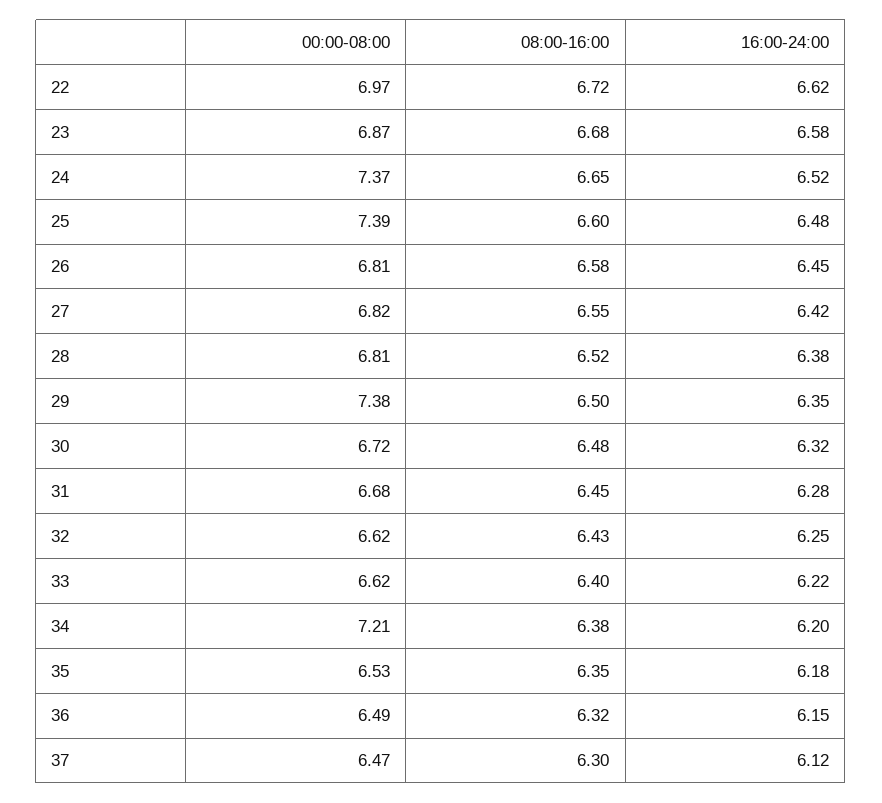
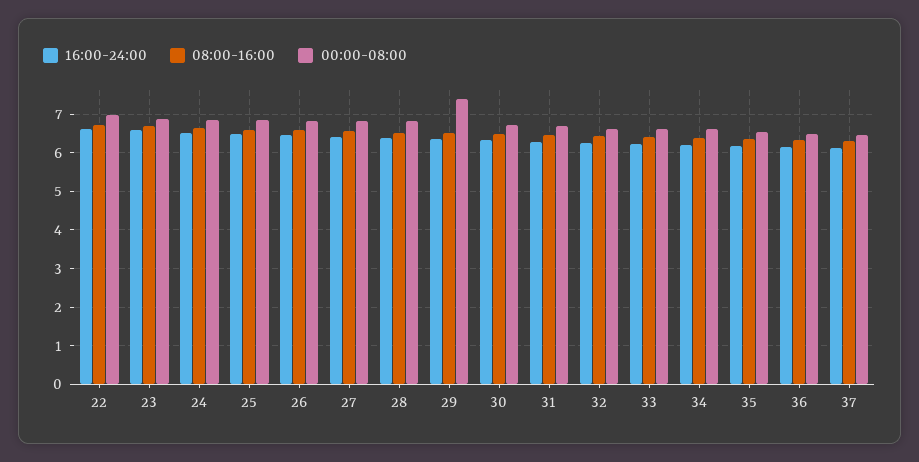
  {
    "00:00-08:00": {
      "22": 6.97,
      "23": 6.87,
-     "24": 7.37,
+     "24": 6.8,
-     "25": 7.39,
+     "25": 6.8,
      "26": 6.81,
      "27": 6.82,
      "28": 6.81,
      "29": 7.38,
      "30": 6.72,
      "31": 6.68,
      "32": 6.62,
      "33": 6.62,
-     "34": 7.21,
+     "34": 6.6,
      "35": 6.53,
      "36": 6.49,
      "37": 6.47
    },
    "08:00-16:00": {
      "22": 6.72,
      "23": 6.68,
      "24": 6.65,
      "25": 6.6,
      "26": 6.58,
      "27": 6.55,
      "28": 6.52,
      "29": 6.5,
      "30": 6.48,
      "31": 6.45,
      "32": 6.43,
      "33": 6.4,
      "34": 6.38,
      "35": 6.35,
      "36": 6.32,
      "37": 6.3
    },
    "16:00-24:00": {
      "22": 6.62,
      "23": 6.58,
      "24": 6.52,
      "25": 6.48,
      "26": 6.45,
      "27": 6.42,
      "28": 6.38,
      "29": 6.35,
      "30": 6.32,
      "31": 6.28,
      "32": 6.25,
      "33": 6.22,
      "34": 6.2,
      "35": 6.18,
      "36": 6.15,
      "37": 6.12
    }
  }

